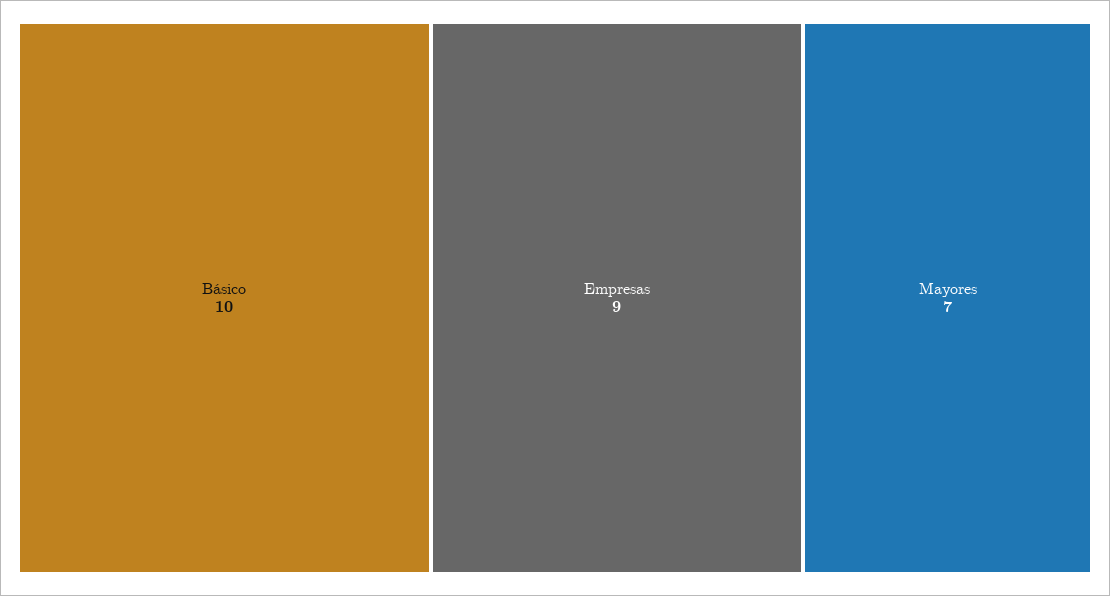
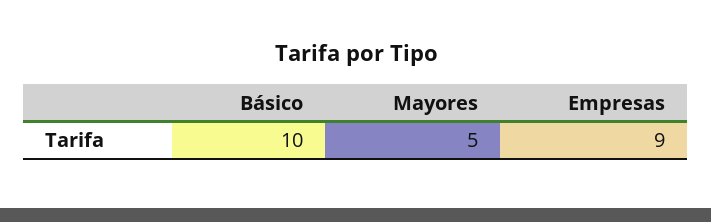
  {
    "Básico": 10,
    "Empresas": 9,
-   "Mayores": 7
+   "Mayores": 5
  }

